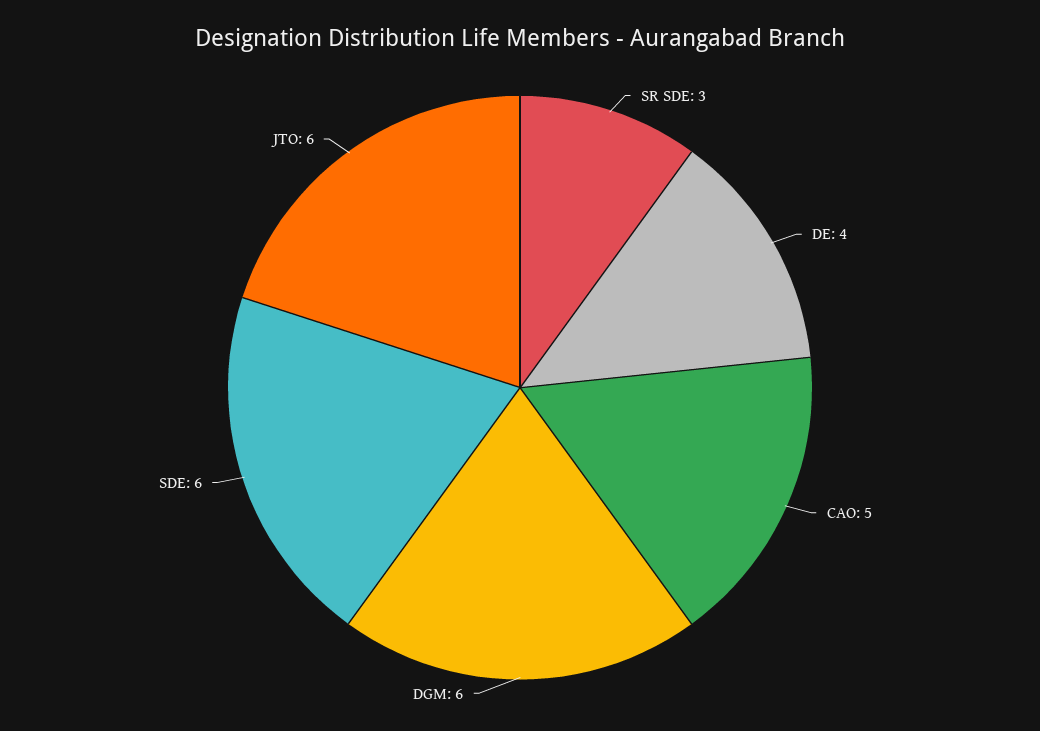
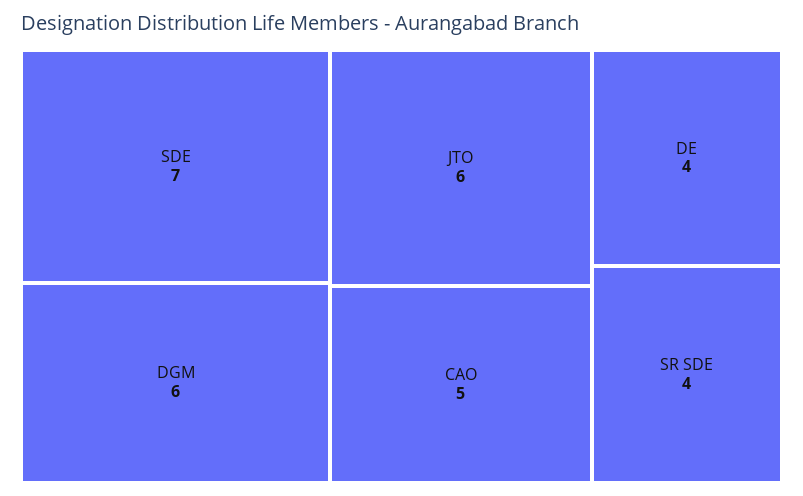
  {
-   "SR SDE": 3,
+   "SR SDE": 4,
    "DE": 4,
    "CAO": 5,
    "DGM": 6,
-   "SDE": 6,
+   "SDE": 7,
    "JTO": 6
  }

